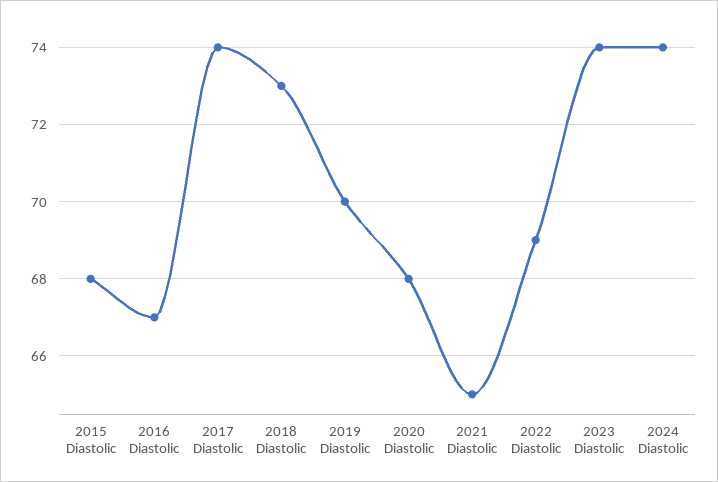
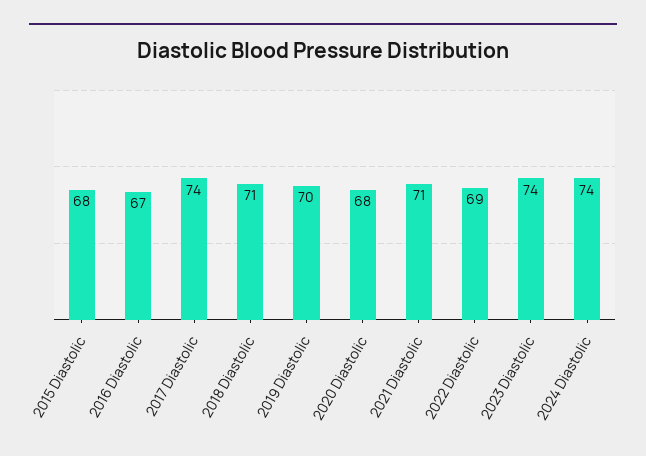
  {
    "2015 Diastolic": 68,
    "2016 Diastolic": 67,
    "2017 Diastolic": 74,
-   "2018 Diastolic": 73,
+   "2018 Diastolic": 71,
    "2019 Diastolic": 70,
    "2020 Diastolic": 68,
-   "2021 Diastolic": 65,
+   "2021 Diastolic": 71,
    "2022 Diastolic": 69,
    "2023 Diastolic": 74,
    "2024 Diastolic": 74
  }

